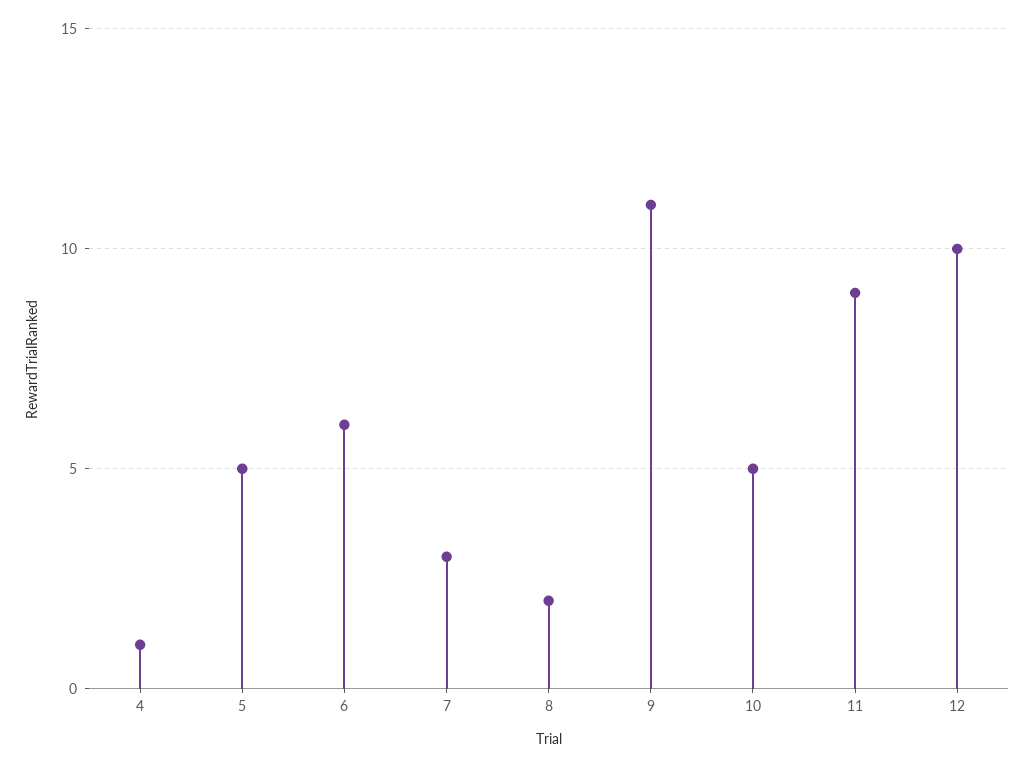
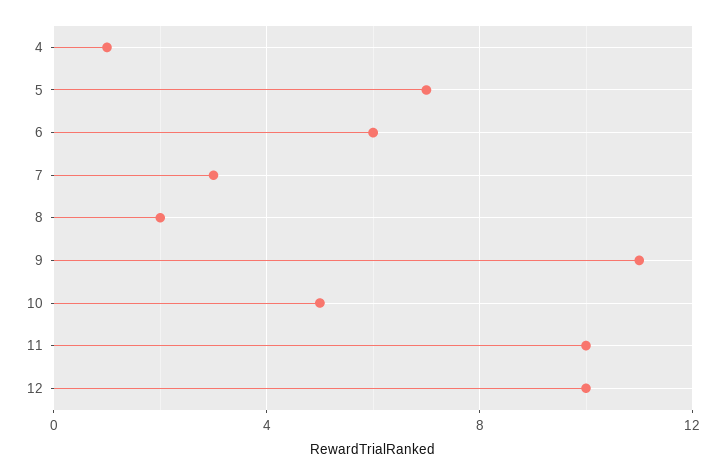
  {
    "4": 1,
-   "5": 5,
+   "5": 7,
    "6": 6,
    "7": 3,
    "8": 2,
    "9": 11,
    "10": 5,
-   "11": 9,
+   "11": 10,
    "12": 10
  }

